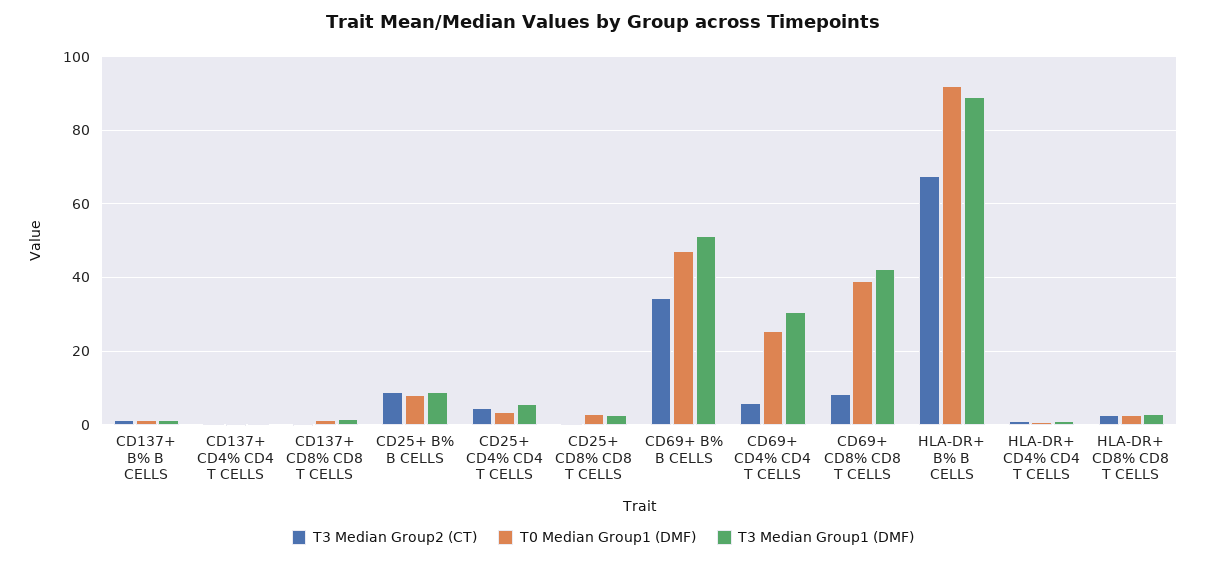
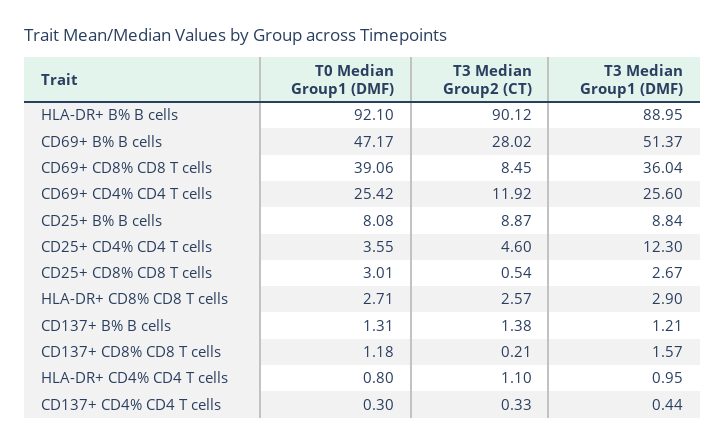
  {
    "T3 Median Group2 (CT)": {
      "CD137+ B% B CELLS": 1.38,
      "CD137+ CD4% CD4 T CELLS": 0.33,
      "CD137+ CD8% CD8 T CELLS": 0.21,
      "CD25+ B% B CELLS": 8.87,
      "CD25+ CD4% CD4 T CELLS": 4.6,
      "CD25+ CD8% CD8 T CELLS": 0.54,
-     "CD69+ B% B CELLS": 34,
+     "CD69+ B% B CELLS": 28.02,
-     "CD69+ CD4% CD4 T CELLS": 6,
+     "CD69+ CD4% CD4 T CELLS": 11.92,
      "CD69+ CD8% CD8 T CELLS": 8.45,
-     "HLA-DR+ B% B CELLS": 68,
+     "HLA-DR+ B% B CELLS": 90.12,
      "HLA-DR+ CD4% CD4 T CELLS": 1.1,
      "HLA-DR+ CD8% CD8 T CELLS": 2.57
    },
    "T0 Median Group1 (DMF)": {
      "CD137+ B% B CELLS": 1.31,
      "CD137+ CD4% CD4 T CELLS": 0.3,
      "CD137+ CD8% CD8 T CELLS": 1.18,
      "CD25+ B% B CELLS": 8.08,
      "CD25+ CD4% CD4 T CELLS": 3.55,
      "CD25+ CD8% CD8 T CELLS": 3.01,
      "CD69+ B% B CELLS": 47.17,
      "CD69+ CD4% CD4 T CELLS": 25.42,
      "CD69+ CD8% CD8 T CELLS": 39.06,
      "HLA-DR+ B% B CELLS": 92.1,
      "HLA-DR+ CD4% CD4 T CELLS": 0.8,
      "HLA-DR+ CD8% CD8 T CELLS": 2.71
    },
    "T3 Median Group1 (DMF)": {
      "CD137+ B% B CELLS": 1.21,
      "CD137+ CD4% CD4 T CELLS": 0.44,
      "CD137+ CD8% CD8 T CELLS": 1.57,
      "CD25+ B% B CELLS": 8.84,
-     "CD25+ CD4% CD4 T CELLS": 6,
+     "CD25+ CD4% CD4 T CELLS": 12.3,
      "CD25+ CD8% CD8 T CELLS": 2.67,
      "CD69+ B% B CELLS": 51.37,
-     "CD69+ CD4% CD4 T CELLS": 30,
+     "CD69+ CD4% CD4 T CELLS": 25.6,
-     "CD69+ CD8% CD8 T CELLS": 42,
+     "CD69+ CD8% CD8 T CELLS": 36.04,
      "HLA-DR+ B% B CELLS": 88.95,
      "HLA-DR+ CD4% CD4 T CELLS": 0.95,
      "HLA-DR+ CD8% CD8 T CELLS": 2.9
    }
  }

